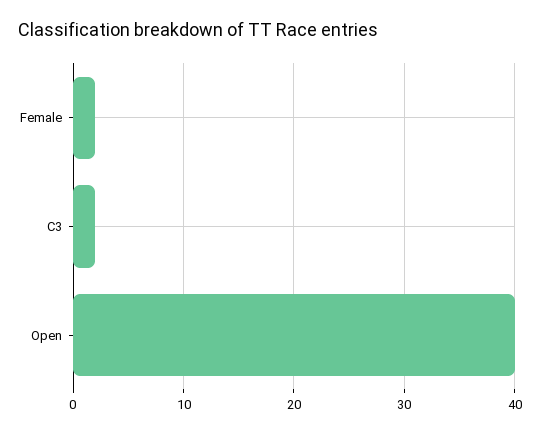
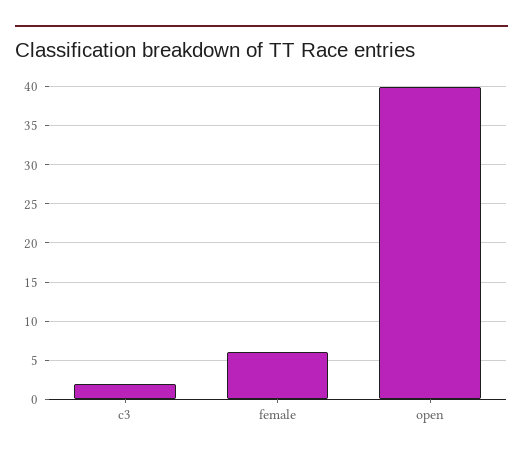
  {
-   "Female": 2,
+   "Female": 6,
    "C3": 2,
    "Open": 40
  }

